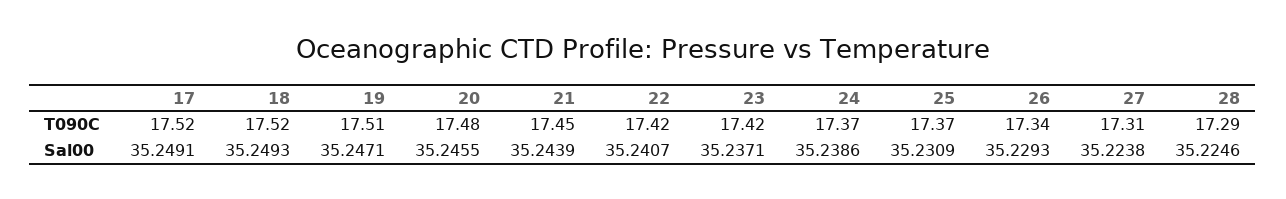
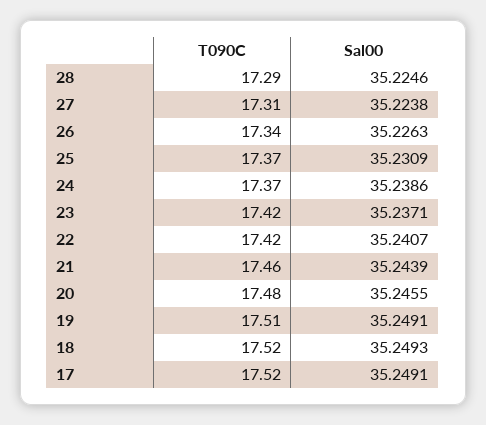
  {
    "17": {
      "T090C": 17.52,
      "Sal00": 35.2491
    },
    "18": {
      "T090C": 17.52,
      "Sal00": 35.2493
    },
    "19": {
      "T090C": 17.51,
-     "Sal00": 35.2471
+     "Sal00": 35.2491
    },
    "20": {
      "T090C": 17.48,
      "Sal00": 35.2455
    },
    "21": {
-     "T090C": 17.45,
+     "T090C": 17.46,
      "Sal00": 35.2439
    },
    "22": {
      "T090C": 17.42,
      "Sal00": 35.2407
    },
    "23": {
      "T090C": 17.42,
      "Sal00": 35.2371
    },
    "24": {
      "T090C": 17.37,
      "Sal00": 35.2386
    },
    "25": {
      "T090C": 17.37,
      "Sal00": 35.2309
    },
    "26": {
      "T090C": 17.34,
-     "Sal00": 35.2293
+     "Sal00": 35.2263
    },
    "27": {
      "T090C": 17.31,
      "Sal00": 35.2238
    },
    "28": {
      "T090C": 17.29,
      "Sal00": 35.2246
    }
  }

